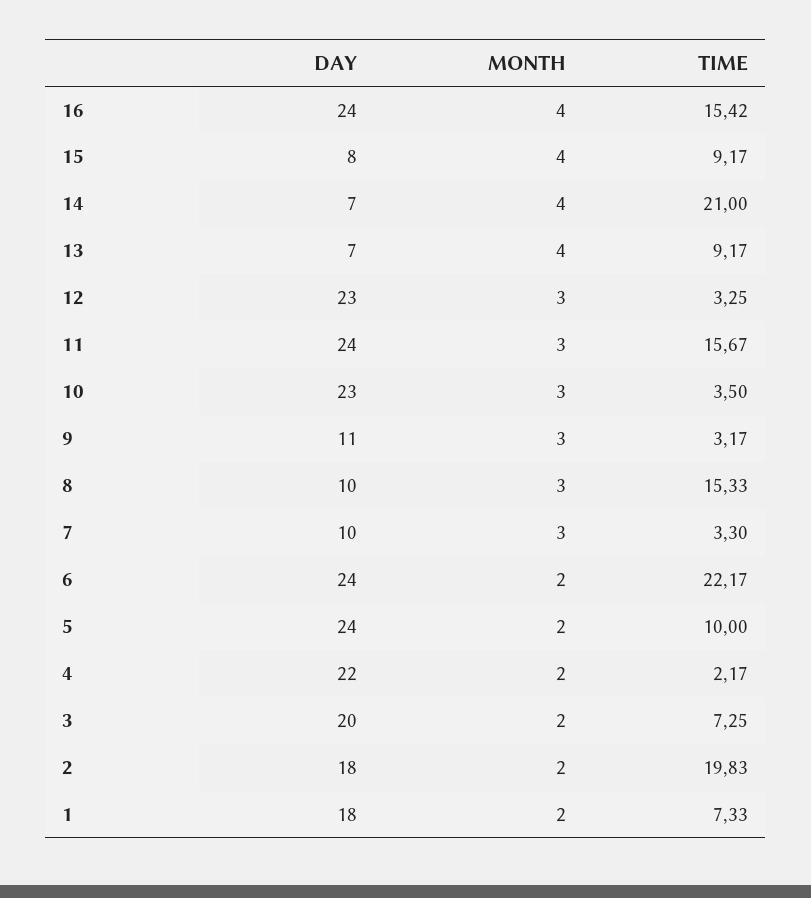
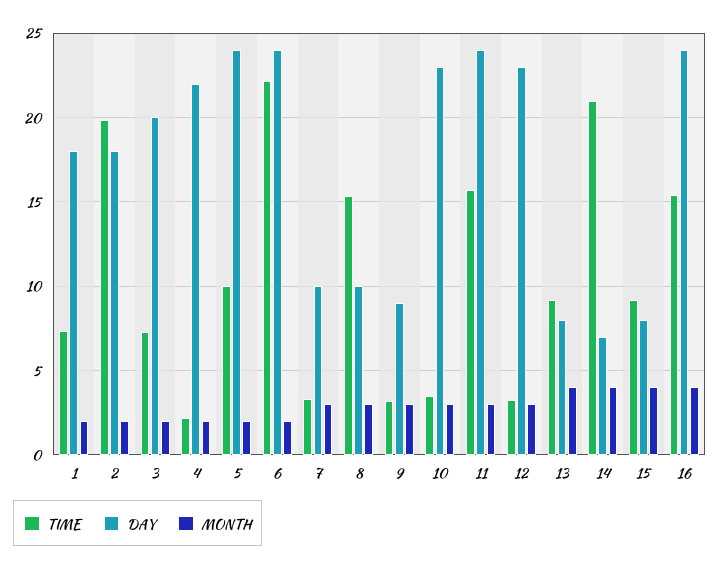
  {
    "DAY": {
      "16": 24,
      "15": 8,
      "14": 7,
-     "13": 7,
+     "13": 8,
      "12": 23,
      "11": 24,
      "10": 23,
-     "9": 11,
+     "9": 9,
      "8": 10,
      "7": 10,
      "6": 24,
      "5": 24,
      "4": 22,
      "3": 20,
      "2": 18,
      "1": 18
    },
    "MONTH": {
      "16": 4,
      "15": 4,
      "14": 4,
      "13": 4,
      "12": 3,
      "11": 3,
      "10": 3,
      "9": 3,
      "8": 3,
      "7": 3,
      "6": 2,
      "5": 2,
      "4": 2,
      "3": 2,
      "2": 2,
      "1": 2
    },
    "TIME": {
      "16": 15.42,
      "15": 9.17,
      "14": 21,
      "13": 9.17,
      "12": 3.25,
      "11": 15.67,
      "10": 3.5,
      "9": 3.17,
      "8": 15.33,
      "7": 3.3,
      "6": 22.17,
      "5": 10,
      "4": 2.17,
      "3": 7.25,
      "2": 19.83,
      "1": 7.33
    }
  }

